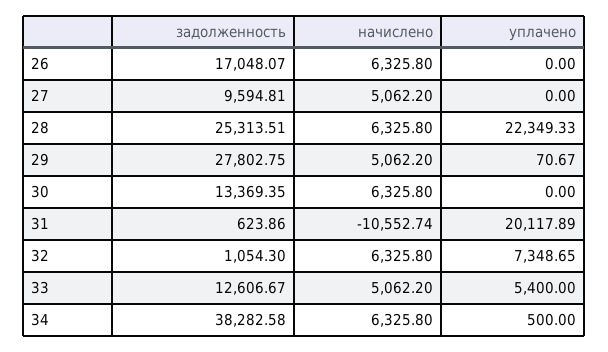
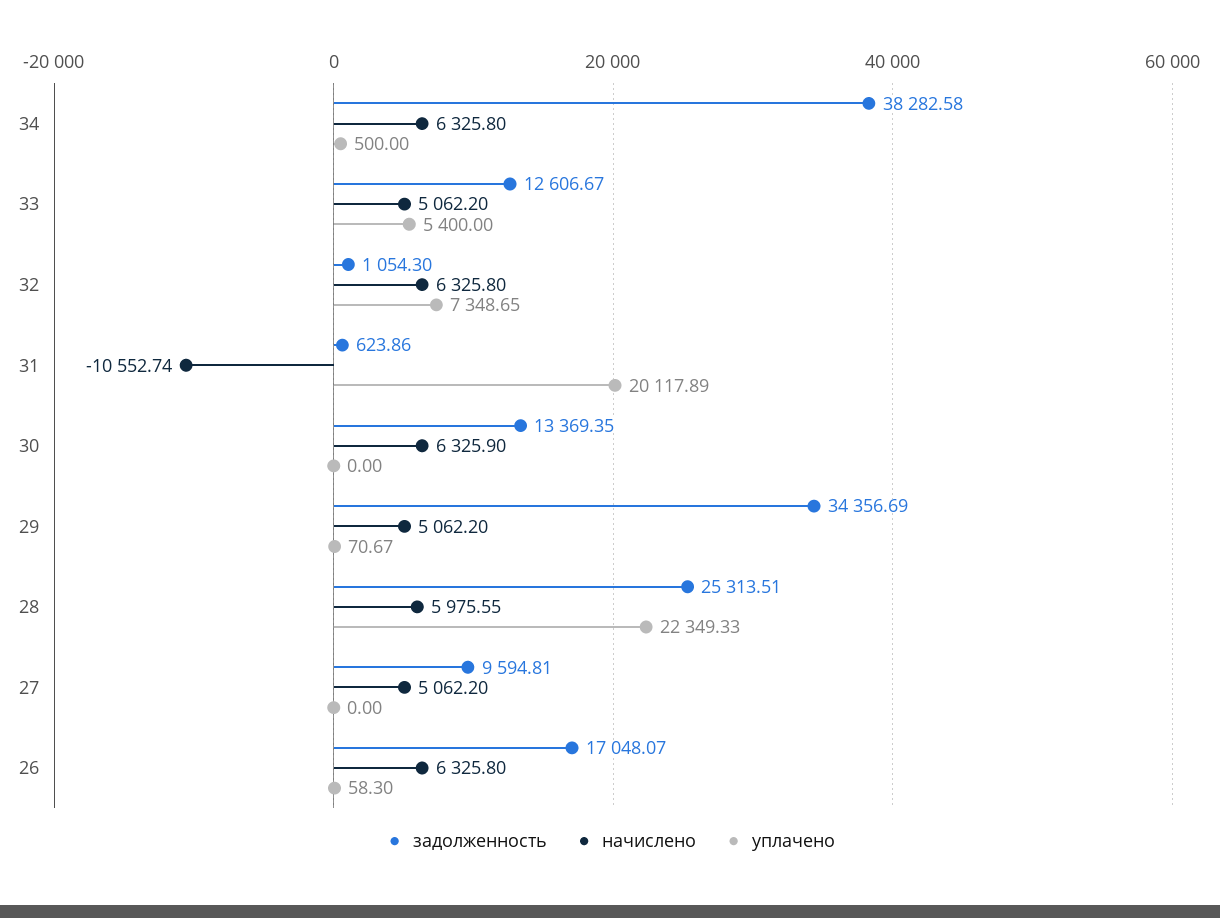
  {
    "задолженность": {
      "26": 17048.07,
      "27": 9594.81,
      "28": 25313.51,
-     "29": 27802.75,
+     "29": 34356.69,
      "30": 13369.35,
      "31": 623.86,
      "32": 1054.3,
      "33": 12606.67,
      "34": 38282.58
    },
    "начислено": {
      "26": 6325.8,
      "27": 5062.2,
-     "28": 6325.8,
+     "28": 5975.55,
      "29": 5062.2,
-     "30": 6325.8,
+     "30": 6325.9,
      "31": -10552.74,
      "32": 6325.8,
      "33": 5062.2,
      "34": 6325.8
    },
    "уплачено": {
-     "26": 0,
+     "26": 58.3,
      "27": 0,
      "28": 22349.33,
      "29": 70.67,
      "30": 0,
      "31": 20117.89,
      "32": 7348.65,
      "33": 5400,
      "34": 500
    }
  }

